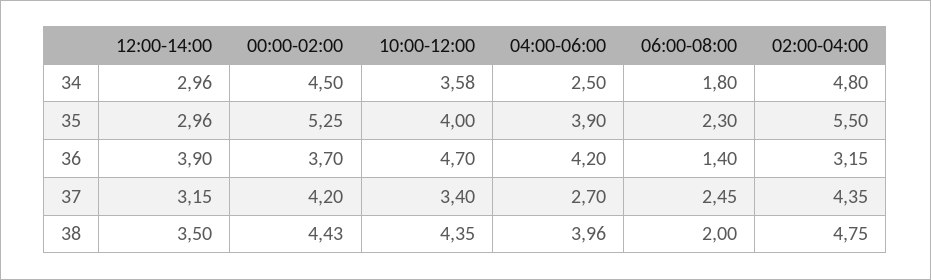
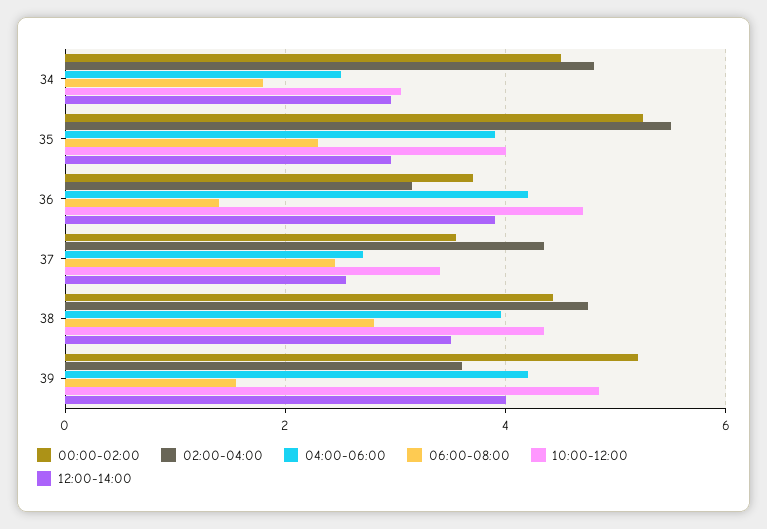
  {
    "12:00-14:00": {
      "34": 2.96,
      "35": 2.96,
      "36": 3.9,
-     "37": 3.15,
+     "37": 2.6,
-     "38": 3.5
+     "38": 3.5,
+     "39": 4
    },
    "00:00-02:00": {
      "34": 4.5,
      "35": 5.25,
      "36": 3.7,
-     "37": 4.2,
+     "37": 3.6,
-     "38": 4.43
+     "38": 4.43,
+     "39": 5.2
    },
    "10:00-12:00": {
-     "34": 3.58,
+     "34": 3,
      "35": 4,
      "36": 4.7,
      "37": 3.4,
-     "38": 4.35
+     "38": 4.35,
+     "39": 4.8
    },
    "04:00-06:00": {
      "34": 2.5,
      "35": 3.9,
      "36": 4.2,
      "37": 2.7,
-     "38": 3.96
+     "38": 3.96,
+     "39": 4.2
    },
    "06:00-08:00": {
      "34": 1.8,
      "35": 2.3,
      "36": 1.4,
      "37": 2.45,
-     "38": 2
+     "38": 2.8,
+     "39": 1.6
    },
    "02:00-04:00": {
      "34": 4.8,
      "35": 5.5,
      "36": 3.15,
      "37": 4.35,
-     "38": 4.75
+     "38": 4.75,
+     "39": 3.6
    }
  }

